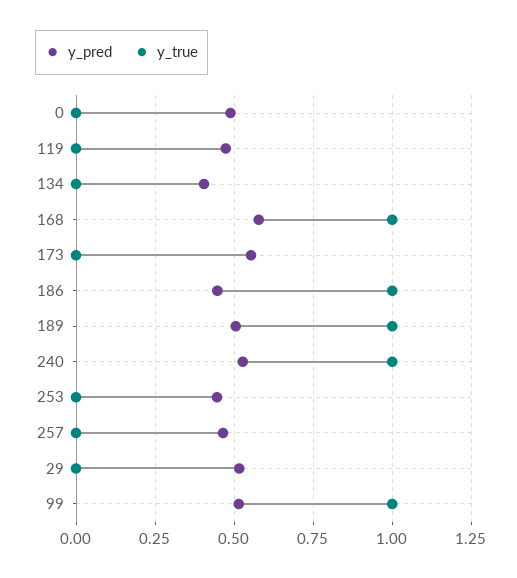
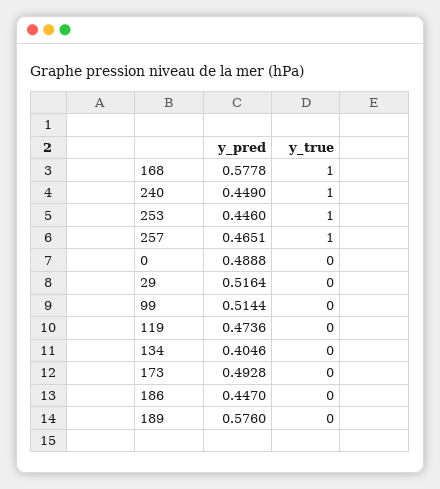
  {
    "y_pred": {
      "0": 0.4888,
      "119": 0.4736,
      "134": 0.4046,
      "168": 0.5778,
-     "173": 0.55,
+     "173": 0.4928,
      "186": 0.447,
-     "189": 0.5,
+     "189": 0.576,
-     "240": 0.525,
+     "240": 0.449,
      "253": 0.446,
      "257": 0.4651,
      "29": 0.5164,
      "99": 0.5144
    },
    "y_true": {
      "0": 0,
      "119": 0,
      "134": 0,
      "168": 1,
      "173": 0,
-     "186": 1,
+     "186": 0,
-     "189": 1,
+     "189": 0,
      "240": 1,
-     "253": 0,
+     "253": 1,
-     "257": 0,
+     "257": 1,
      "29": 0,
-     "99": 1
+     "99": 0
    }
  }

